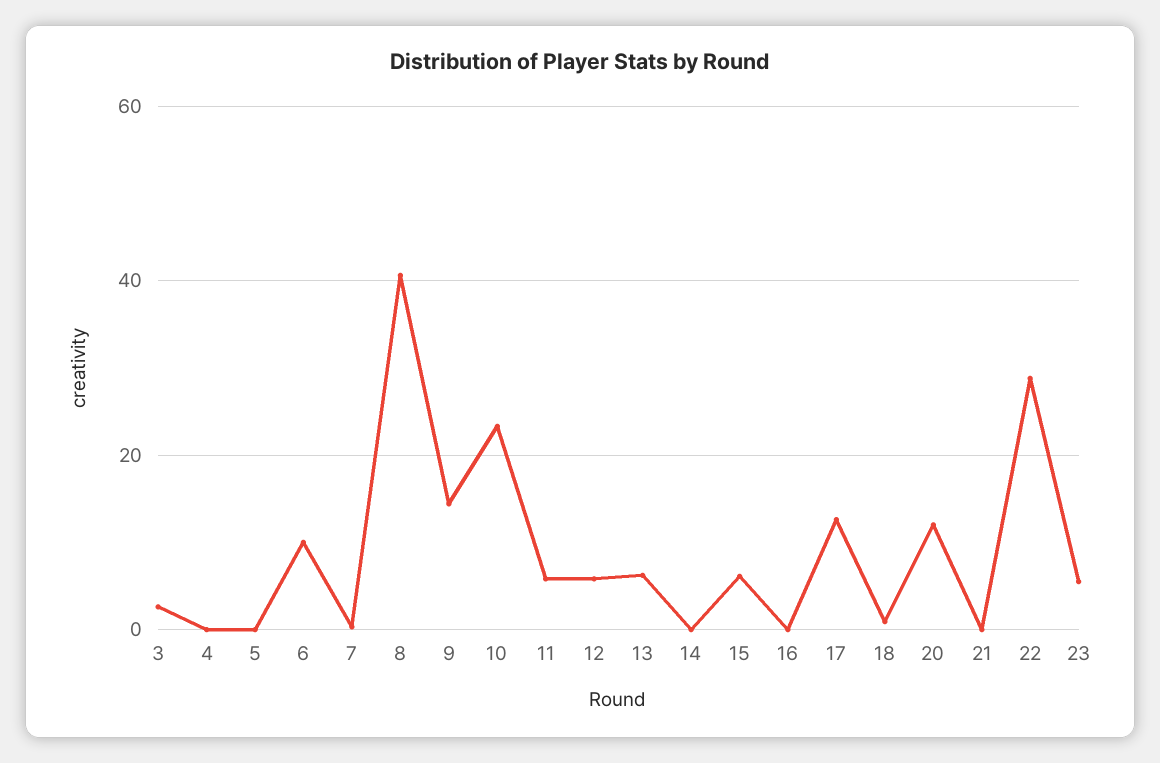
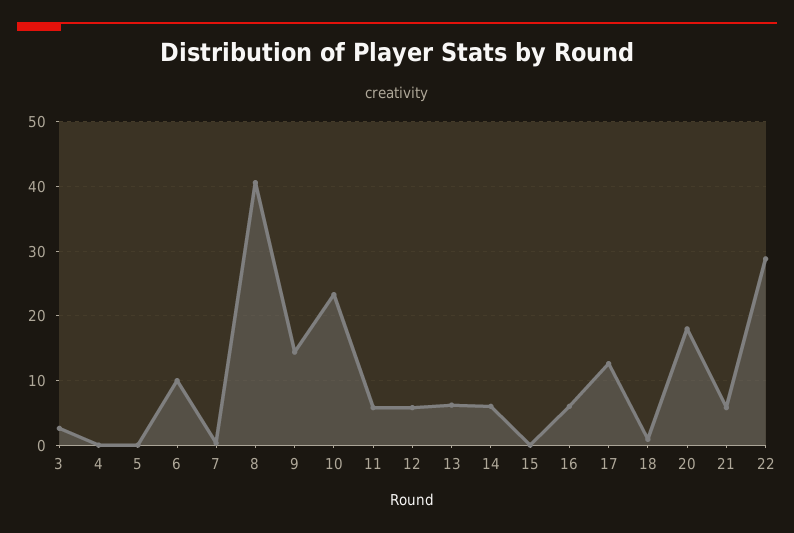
  {
    "3": 3,
    "4": 0,
    "5": 0,
    "6": 10,
    "7": 0,
    "8": 41,
    "9": 14,
    "10": 23,
    "11": 6,
    "12": 6,
    "13": 6,
-   "14": 0,
+   "14": 6,
-   "15": 6,
+   "15": 0,
-   "16": 0,
+   "16": 6,
    "17": 13,
    "18": 1,
-   "20": 12,
+   "20": 18,
-   "21": 0,
+   "21": 6,
-   "22": 29,
+   "22": 29
-   "23": 6
  }

